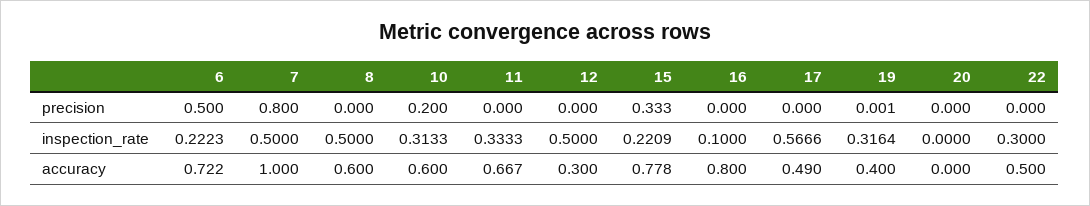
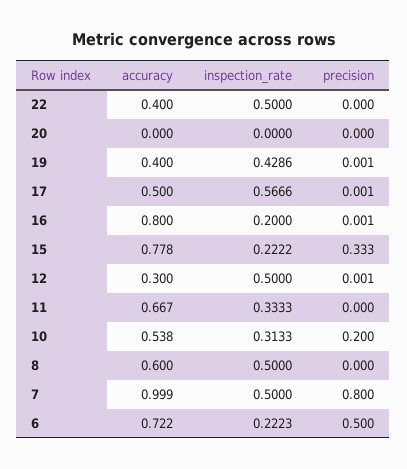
  {
    "6": {
      "precision": 0.5,
      "inspection_rate": 0.2223,
      "accuracy": 0.722
    },
    "7": {
      "precision": 0.8,
      "inspection_rate": 0.5,
-     "accuracy": 1
+     "accuracy": 0.999
    },
    "8": {
      "precision": 0,
      "inspection_rate": 0.5,
      "accuracy": 0.6
    },
    "10": {
      "precision": 0.2,
      "inspection_rate": 0.3133,
-     "accuracy": 0.6
+     "accuracy": 0.538
    },
    "11": {
      "precision": 0,
      "inspection_rate": 0.3333,
      "accuracy": 0.667
    },
    "12": {
-     "precision": 0,
+     "precision": 0.001,
      "inspection_rate": 0.5,
      "accuracy": 0.3
    },
    "15": {
      "precision": 0.333,
-     "inspection_rate": 0.2209,
+     "inspection_rate": 0.2222,
      "accuracy": 0.778
    },
    "16": {
-     "precision": 0,
+     "precision": 0.001,
-     "inspection_rate": 0.1,
+     "inspection_rate": 0.2,
      "accuracy": 0.8
    },
    "17": {
-     "precision": 0,
+     "precision": 0.001,
      "inspection_rate": 0.5666,
-     "accuracy": 0.49
+     "accuracy": 0.5
    },
    "19": {
      "precision": 0.001,
-     "inspection_rate": 0.3164,
+     "inspection_rate": 0.4286,
      "accuracy": 0.4
    },
    "20": {
      "precision": 0,
      "inspection_rate": 0,
      "accuracy": 0
    },
    "22": {
      "precision": 0,
-     "inspection_rate": 0.3,
+     "inspection_rate": 0.5,
-     "accuracy": 0.5
+     "accuracy": 0.4
    }
  }

